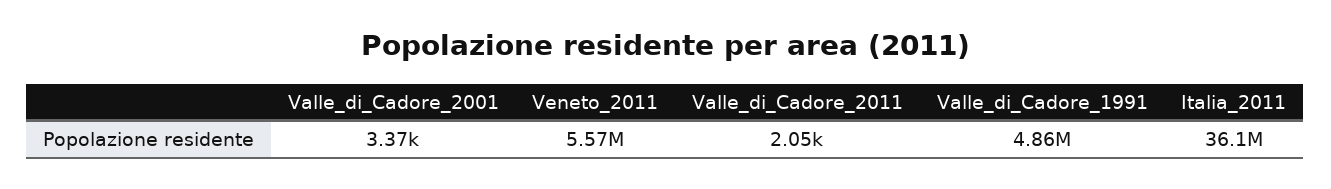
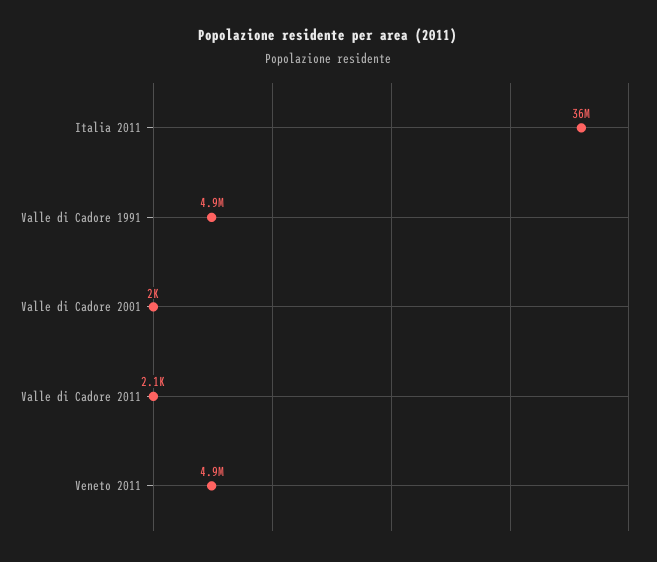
  {
-   "Valle_di_Cadore_2001": 3370,
+   "Valle_di_Cadore_2001": 2000,
-   "Veneto_2011": 5570000,
+   "Veneto_2011": 4900000,
    "Valle_di_Cadore_2011": 2050,
    "Valle_di_Cadore_1991": 4860000,
    "Italia_2011": 36100000
  }

